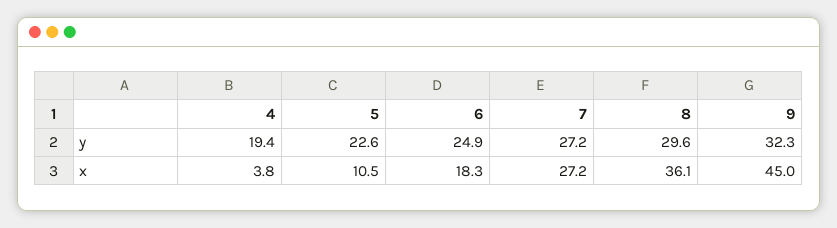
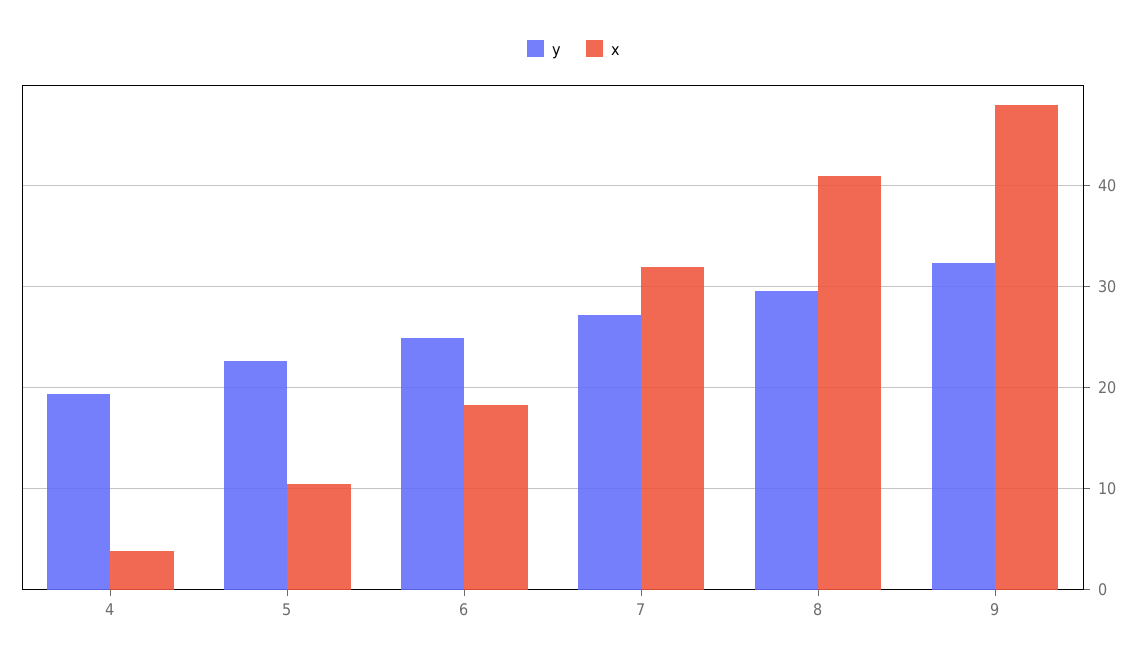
  {
    "y": {
      "4": 19.4,
      "5": 22.6,
      "6": 24.9,
      "7": 27.2,
      "8": 29.6,
      "9": 32.3
    },
    "x": {
      "4": 3.8,
      "5": 10.5,
      "6": 18.3,
-     "7": 27.2,
+     "7": 32,
-     "8": 36.1,
+     "8": 41,
-     "9": 45
+     "9": 48
    }
  }

